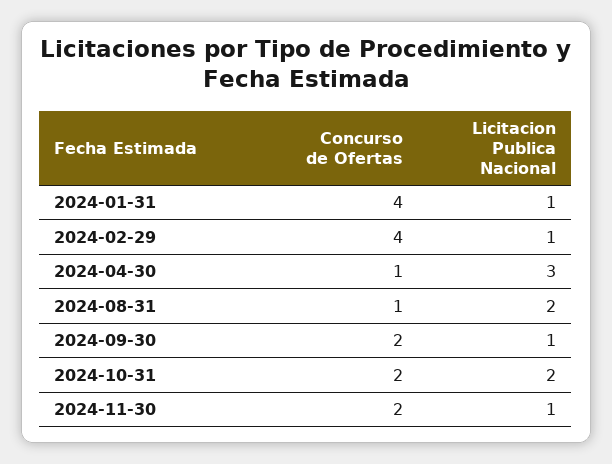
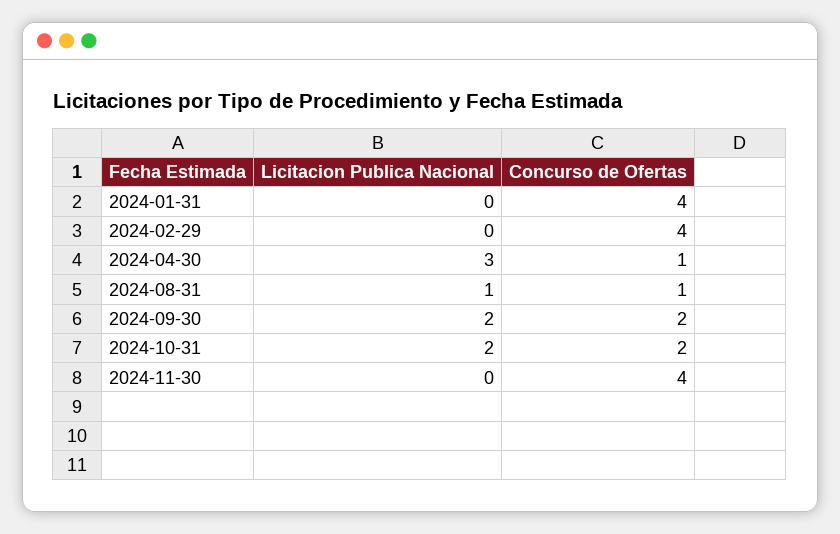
  {
    "Concurso de Ofertas": {
      "2024-01-31": 4,
      "2024-02-29": 4,
      "2024-04-30": 1,
      "2024-08-31": 1,
      "2024-09-30": 2,
      "2024-10-31": 2,
-     "2024-11-30": 2
+     "2024-11-30": 4
    },
    "Licitacion Publica Nacional": {
-     "2024-01-31": 1,
+     "2024-01-31": 0,
-     "2024-02-29": 1,
+     "2024-02-29": 0,
      "2024-04-30": 3,
-     "2024-08-31": 2,
+     "2024-08-31": 1,
-     "2024-09-30": 1,
+     "2024-09-30": 2,
      "2024-10-31": 2,
-     "2024-11-30": 1
+     "2024-11-30": 0
    }
  }

